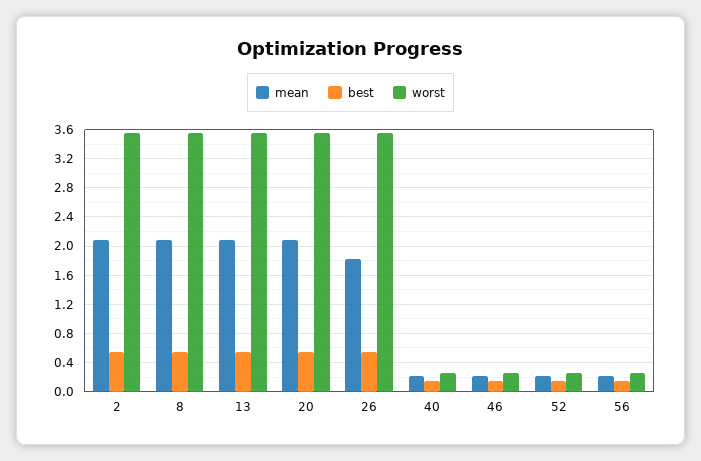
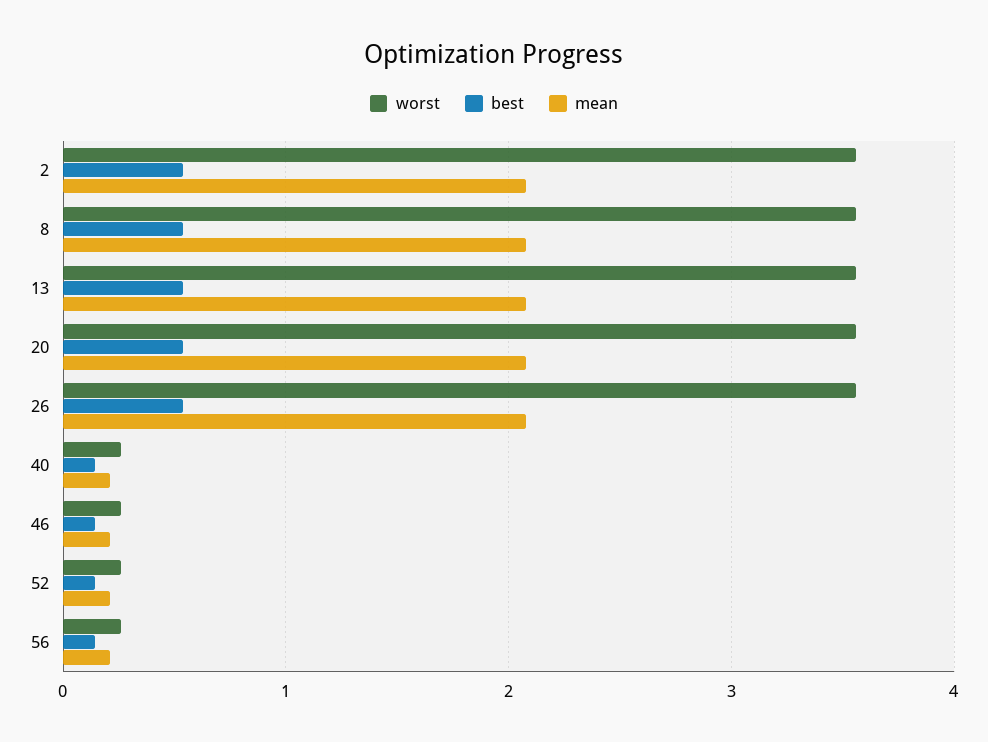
  {
    "mean": {
      "2": 2.1,
      "8": 2.1,
      "13": 2.1,
      "20": 2.1,
-     "26": 1.8,
+     "26": 2.1,
      "40": 0.2,
      "46": 0.2,
      "52": 0.2,
      "56": 0.2
    },
    "best": {
      "2": 0.5,
      "8": 0.5,
      "13": 0.5,
      "20": 0.5,
      "26": 0.5,
      "40": 0.1,
      "46": 0.1,
      "52": 0.1,
      "56": 0.1
    },
    "worst": {
      "2": 3.6,
      "8": 3.6,
      "13": 3.6,
      "20": 3.6,
      "26": 3.6,
      "40": 0.3,
      "46": 0.3,
      "52": 0.3,
      "56": 0.3
    }
  }

